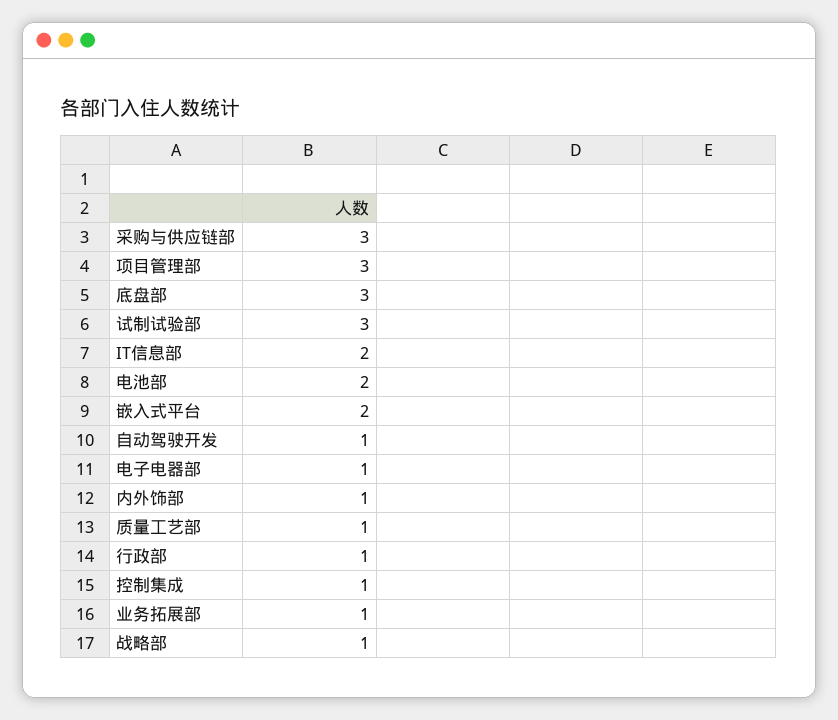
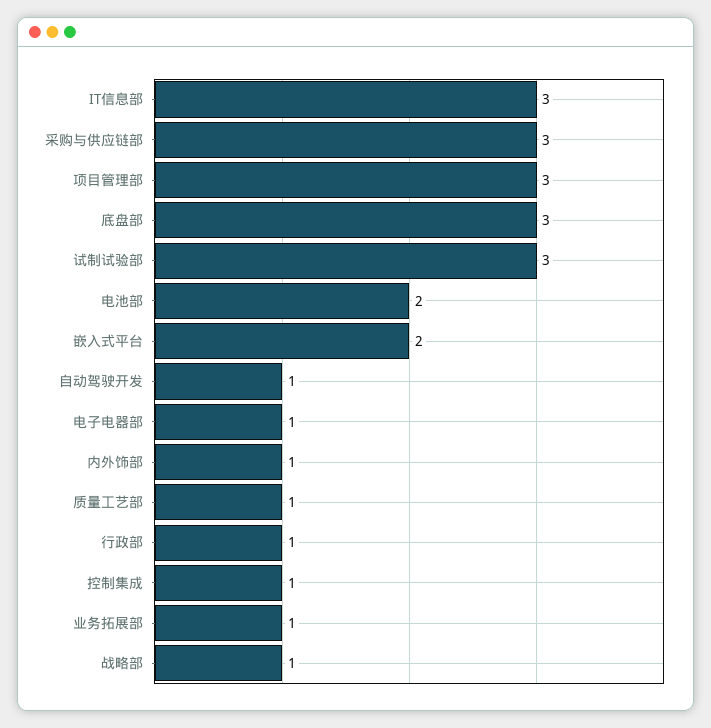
  {
    "采购与供应链部": 3,
    "项目管理部": 3,
    "底盘部": 3,
    "试制试验部": 3,
-   "IT信息部": 2,
+   "IT信息部": 3,
    "电池部": 2,
    "嵌入式平台": 2,
    "自动驾驶开发": 1,
    "电子电器部": 1,
    "内外饰部": 1,
    "质量工艺部": 1,
    "行政部": 1,
    "控制集成": 1,
    "业务拓展部": 1,
    "战略部": 1
  }

